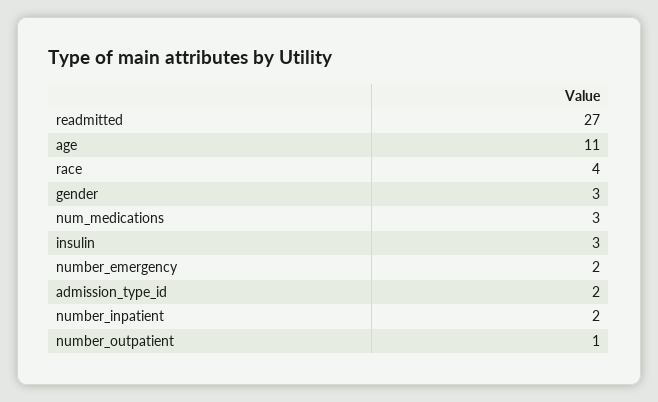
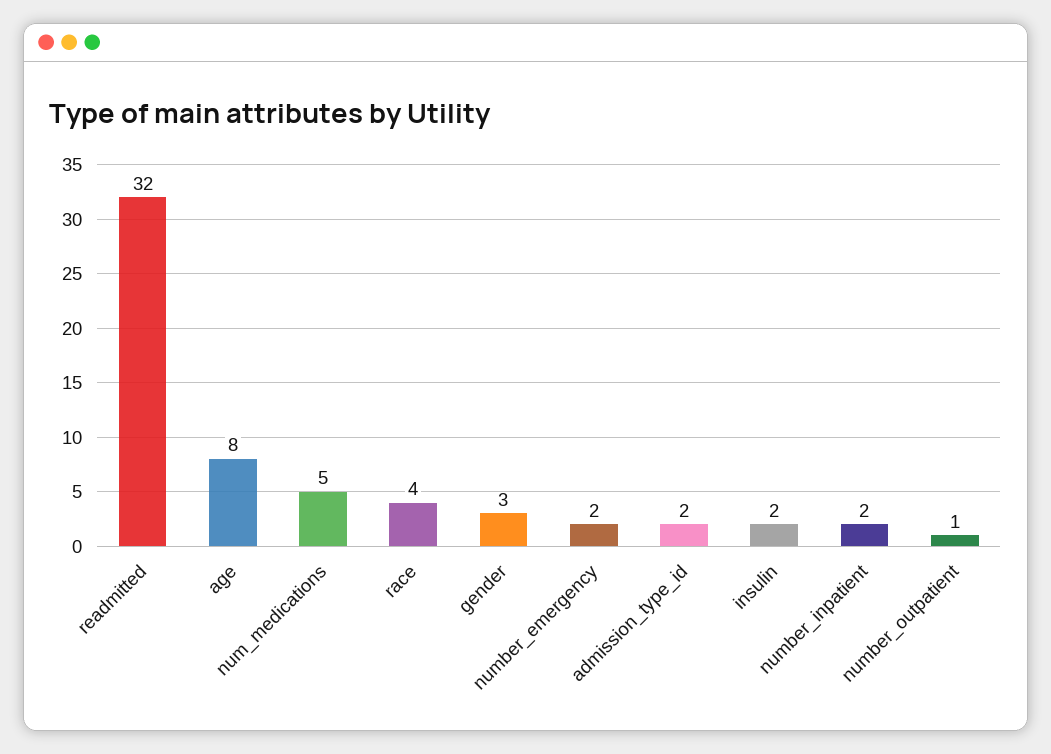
  {
-   "readmitted": 27,
+   "readmitted": 32,
-   "age": 11,
+   "age": 8,
    "race": 4,
    "gender": 3,
-   "num_medications": 3,
+   "num_medications": 5,
-   "insulin": 3,
+   "insulin": 2,
    "number_emergency": 2,
    "admission_type_id": 2,
    "number_inpatient": 2,
    "number_outpatient": 1
  }

